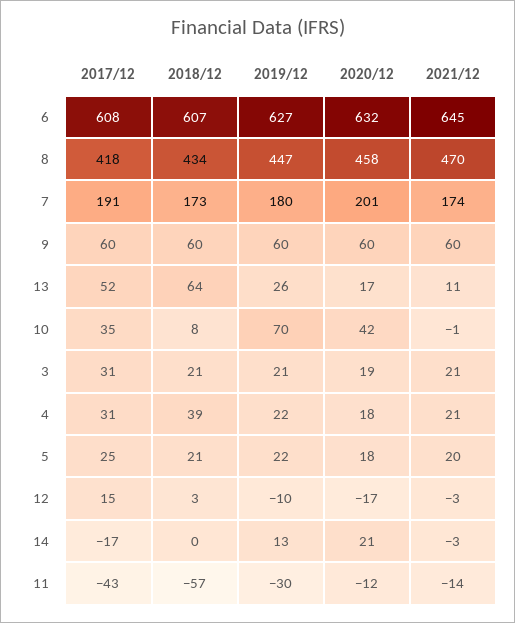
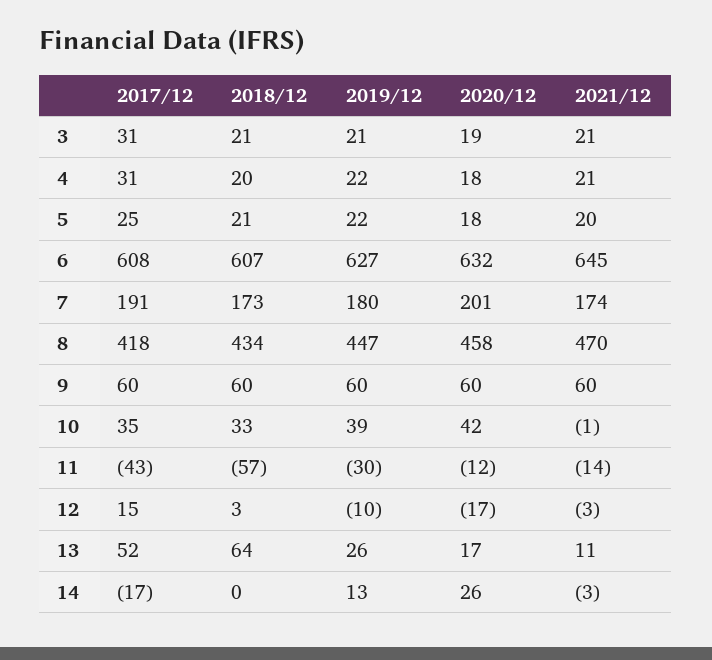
  {
    "2017/12": {
      "6": 608,
      "8": 418,
      "7": 191,
      "9": 60,
      "13": 52,
      "10": 35,
      "3": 31,
      "4": 31,
      "5": 25,
      "12": 15,
      "14": -17,
      "11": -43
    },
    "2018/12": {
      "6": 607,
      "8": 434,
      "7": 173,
      "9": 60,
      "13": 64,
-     "10": 8,
+     "10": 33,
      "3": 21,
-     "4": 39,
+     "4": 20,
      "5": 21,
      "12": 3,
      "14": 0,
      "11": -57
    },
    "2019/12": {
      "6": 627,
      "8": 447,
      "7": 180,
      "9": 60,
      "13": 26,
-     "10": 70,
+     "10": 39,
      "3": 21,
      "4": 22,
      "5": 22,
      "12": -10,
      "14": 13,
      "11": -30
    },
    "2020/12": {
      "6": 632,
      "8": 458,
      "7": 201,
      "9": 60,
      "13": 17,
      "10": 42,
      "3": 19,
      "4": 18,
      "5": 18,
      "12": -17,
-     "14": 21,
+     "14": 26,
      "11": -12
    },
    "2021/12": {
      "6": 645,
      "8": 470,
      "7": 174,
      "9": 60,
      "13": 11,
      "10": -1,
      "3": 21,
      "4": 21,
      "5": 20,
      "12": -3,
      "14": -3,
      "11": -14
    }
  }

